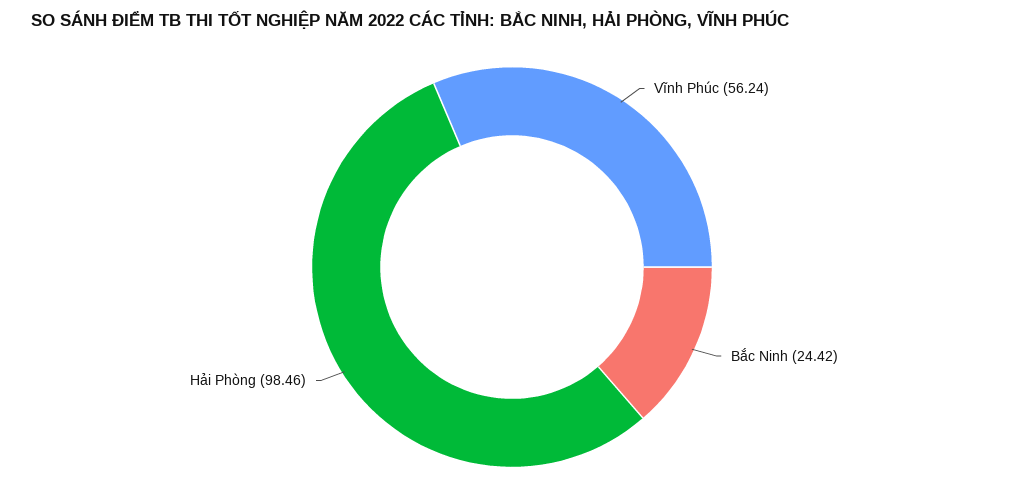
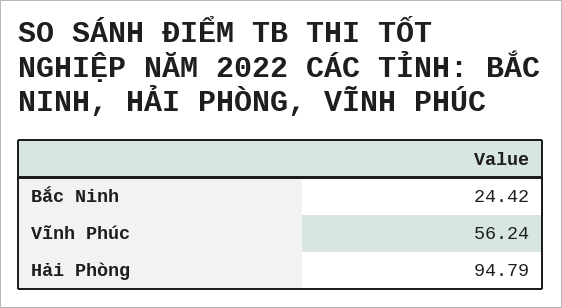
  {
    "Vĩnh Phúc": 56.24,
    "Bắc Ninh": 24.42,
-   "Hải Phòng": 98.46
+   "Hải Phòng": 94.79
  }

